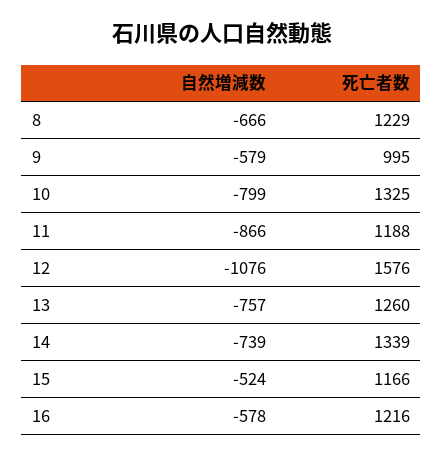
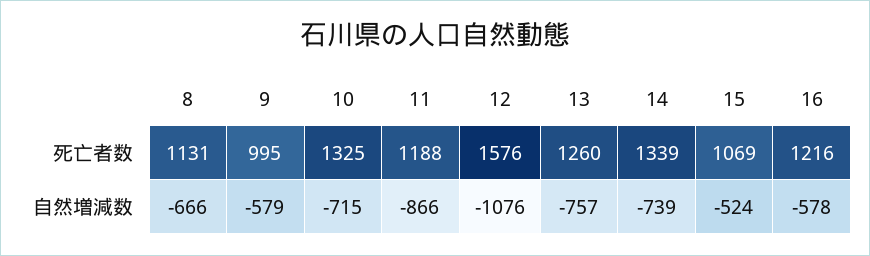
  {
    "自然増減数": {
      "8": -666,
      "9": -579,
-     "10": -799,
+     "10": -715,
      "11": -866,
      "12": -1076,
      "13": -757,
      "14": -739,
      "15": -524,
      "16": -578
    },
    "死亡者数": {
-     "8": 1229,
+     "8": 1131,
      "9": 995,
      "10": 1325,
      "11": 1188,
      "12": 1576,
      "13": 1260,
      "14": 1339,
-     "15": 1166,
+     "15": 1069,
      "16": 1216
    }
  }

